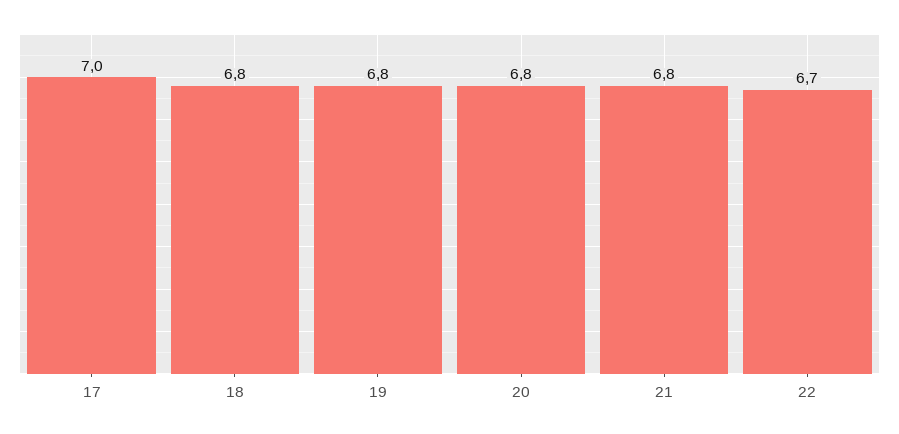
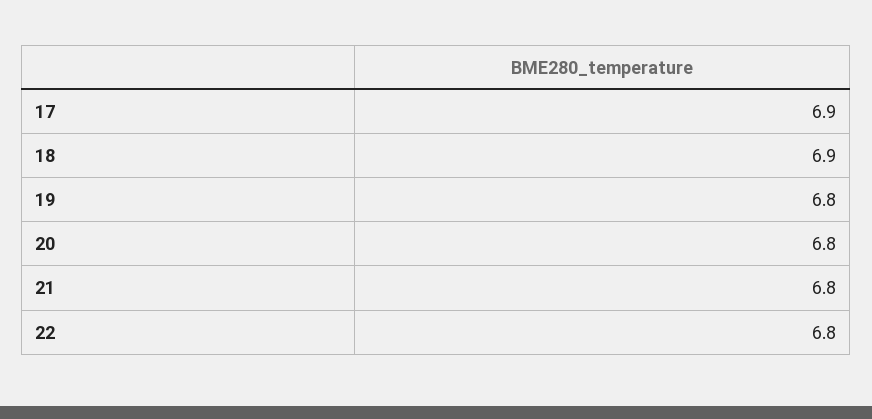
  {
-   "17": 7,
+   "17": 6.9,
-   "18": 6.8,
+   "18": 6.9,
    "19": 6.8,
    "20": 6.8,
    "21": 6.8,
-   "22": 6.7
+   "22": 6.8
  }

